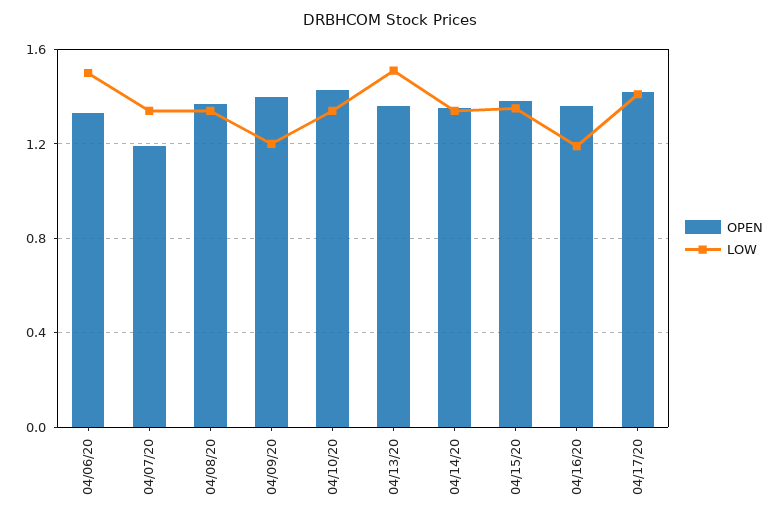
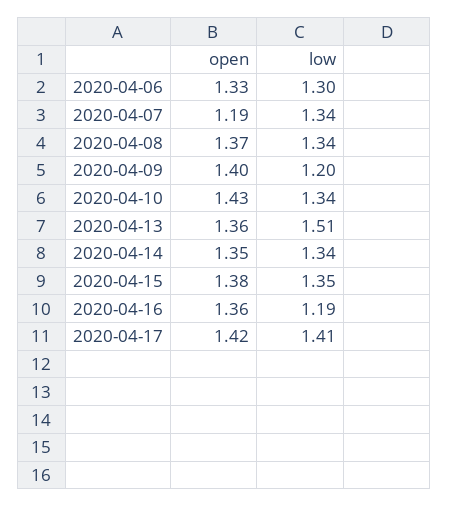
  {
    "OPEN": {
      "04/06/20": 1.33,
      "04/07/20": 1.19,
      "04/08/20": 1.37,
      "04/09/20": 1.4,
      "04/10/20": 1.43,
      "04/13/20": 1.36,
      "04/14/20": 1.35,
      "04/15/20": 1.38,
      "04/16/20": 1.36,
      "04/17/20": 1.42
    },
    "LOW": {
-     "04/06/20": 1.5,
+     "04/06/20": 1.3,
      "04/07/20": 1.34,
      "04/08/20": 1.34,
      "04/09/20": 1.2,
      "04/10/20": 1.34,
      "04/13/20": 1.51,
      "04/14/20": 1.34,
      "04/15/20": 1.35,
      "04/16/20": 1.19,
      "04/17/20": 1.41
    }
  }

